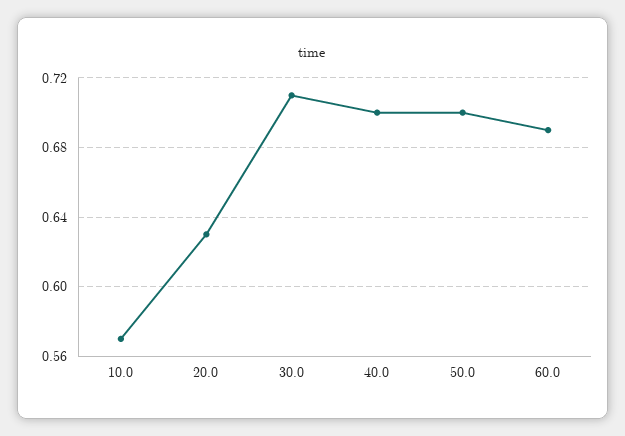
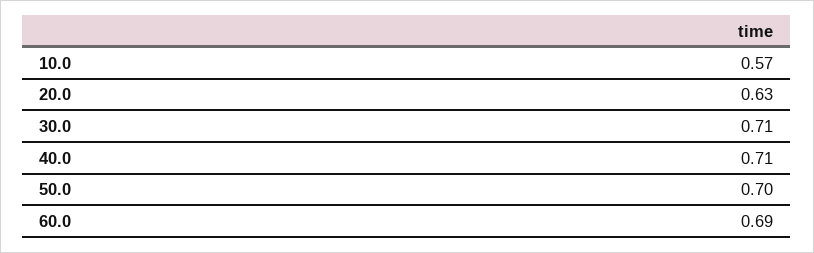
  {
    "10.0": 0.57,
    "20.0": 0.63,
    "30.0": 0.71,
-   "40.0": 0.7,
+   "40.0": 0.71,
    "50.0": 0.7,
    "60.0": 0.69
  }

